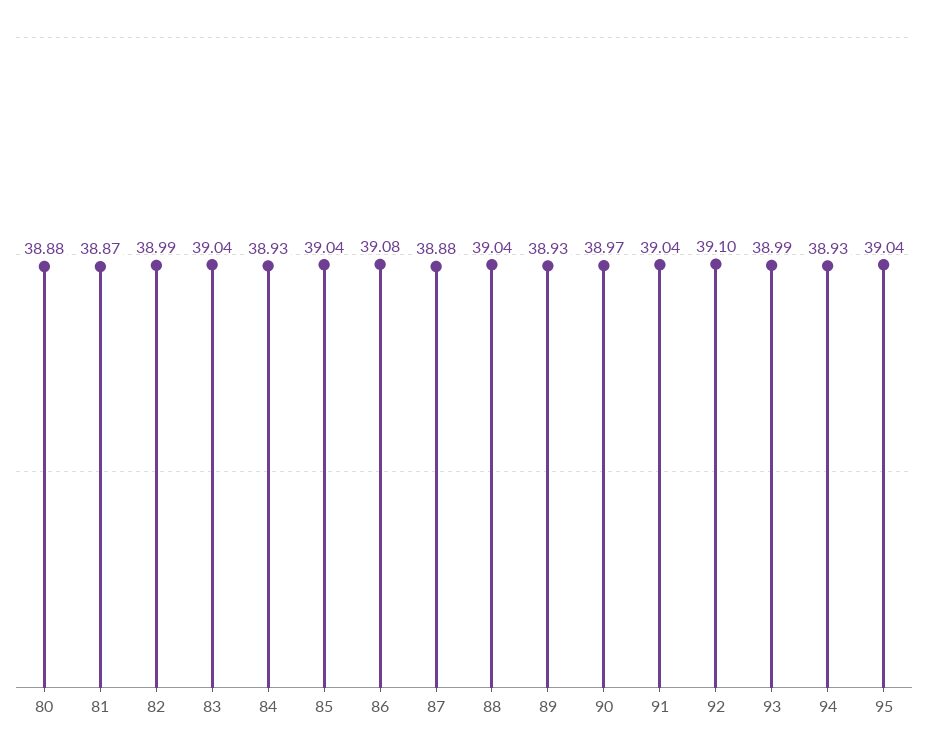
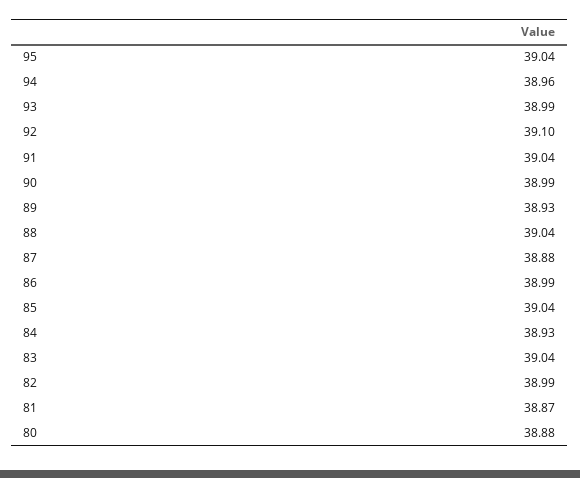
  {
    "80": 38.88,
    "81": 38.87,
    "82": 38.99,
    "83": 39.04,
    "84": 38.93,
    "85": 39.04,
-   "86": 39.08,
+   "86": 38.99,
    "87": 38.88,
    "88": 39.04,
    "89": 38.93,
-   "90": 38.97,
+   "90": 38.99,
    "91": 39.04,
    "92": 39.1,
    "93": 38.99,
-   "94": 38.93,
+   "94": 38.96,
    "95": 39.04
  }

